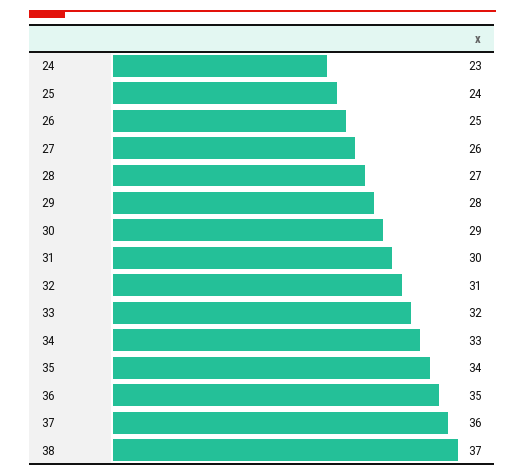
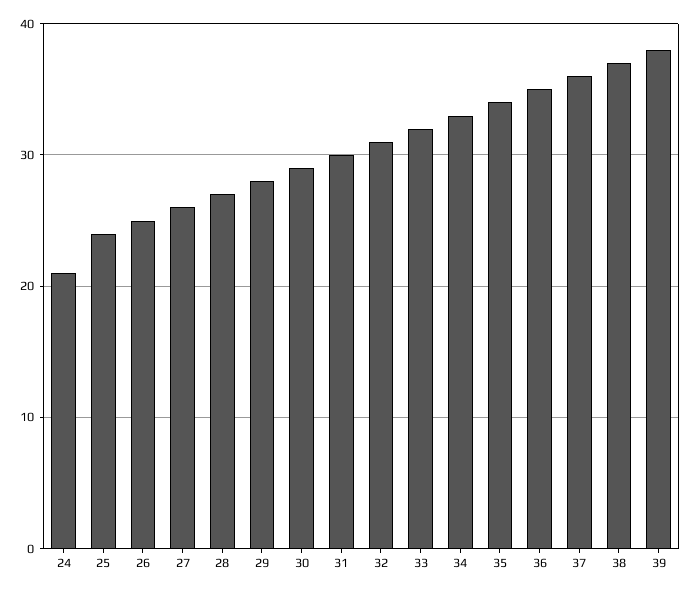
  {
-   "24": 23,
+   "24": 21,
    "25": 24,
    "26": 25,
    "27": 26,
    "28": 27,
    "29": 28,
    "30": 29,
    "31": 30,
    "32": 31,
    "33": 32,
    "34": 33,
    "35": 34,
    "36": 35,
    "37": 36,
-   "38": 37
+   "38": 37,
+   "39": 38
  }

